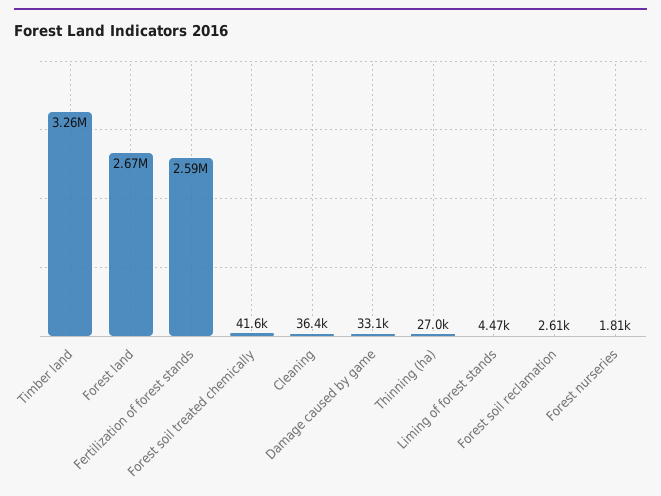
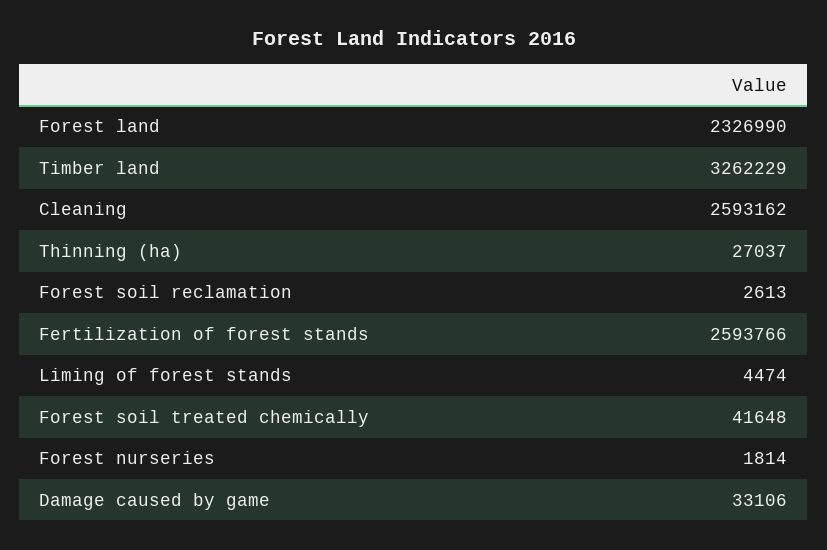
  {
    "Timber land": 3262229,
-   "Forest land": 2670000,
+   "Forest land": 2326990,
    "Fertilization of forest stands": 2593766,
    "Forest soil treated chemically": 41648,
-   "Cleaning": 36400,
+   "Cleaning": 2593162,
    "Damage caused by game": 33106,
    "Thinning (ha)": 27037,
    "Liming of forest stands": 4474,
    "Forest soil reclamation": 2613,
    "Forest nurseries": 1814
  }

